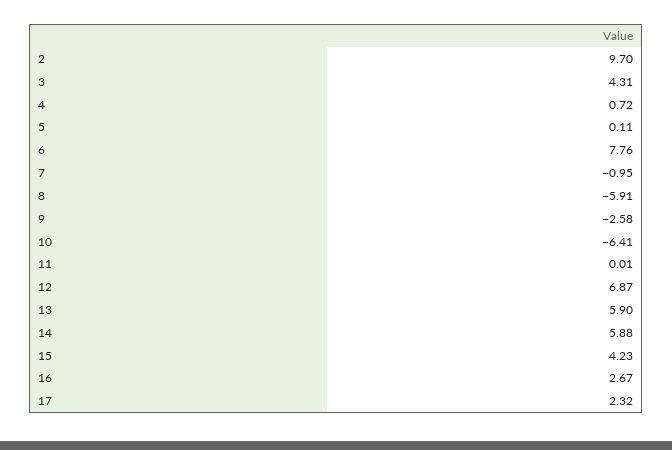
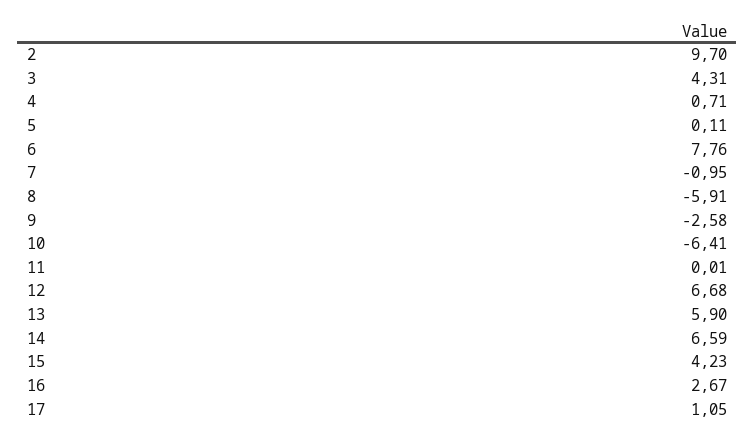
  {
    "2": 9.7,
    "3": 4.31,
-   "4": 0.72,
+   "4": 0.71,
    "5": 0.11,
    "6": 7.76,
    "7": -0.95,
    "8": -5.91,
    "9": -2.58,
    "10": -6.41,
    "11": 0.01,
-   "12": 6.87,
+   "12": 6.68,
    "13": 5.9,
-   "14": 5.88,
+   "14": 6.59,
    "15": 4.23,
    "16": 2.67,
-   "17": 2.32
+   "17": 1.05
  }

